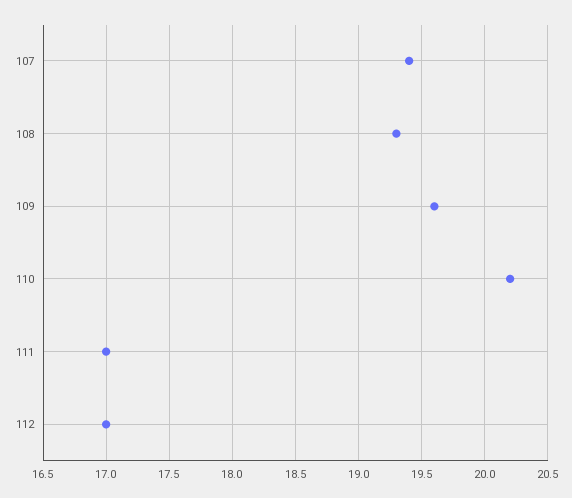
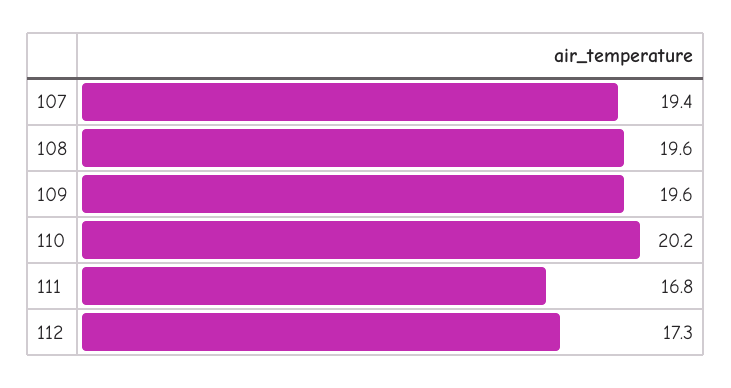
  {
    "107": 19.4,
-   "108": 19.3,
+   "108": 19.6,
    "109": 19.6,
    "110": 20.2,
-   "111": 17,
+   "111": 16.8,
-   "112": 17
+   "112": 17.3
  }

